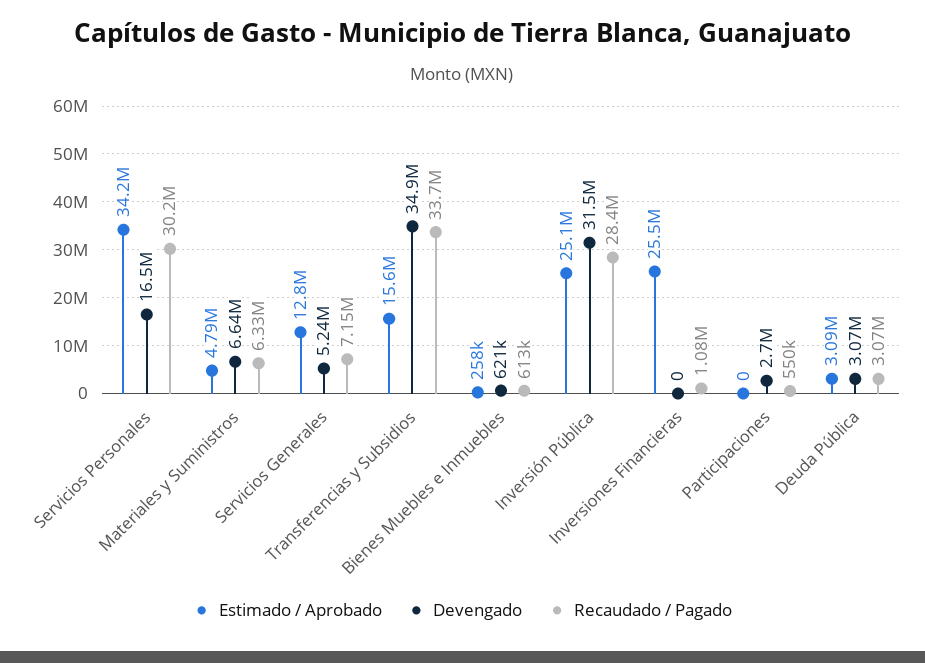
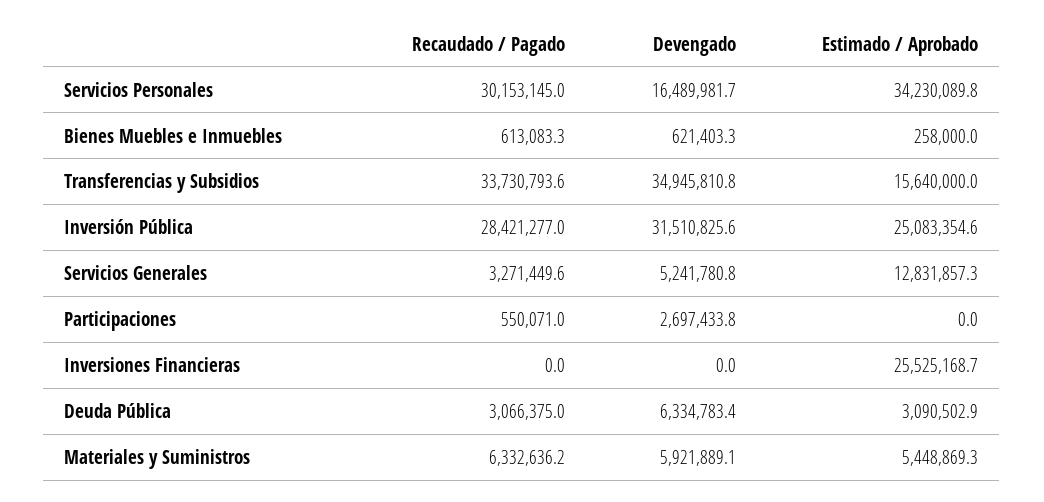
  {
    "Estimado / Aprobado": {
      "Servicios Personales": 34230089.8,
-     "Materiales y Suministros": 4790000,
+     "Materiales y Suministros": 5448869.3,
      "Servicios Generales": 12831857.3,
      "Transferencias y Subsidios": 15640000,
      "Bienes Muebles e Inmuebles": 258000,
      "Inversión Pública": 25083354.6,
      "Inversiones Financieras": 25525168.7,
      "Participaciones": 0,
      "Deuda Pública": 3090502.9
    },
    "Devengado": {
      "Servicios Personales": 16489981.7,
-     "Materiales y Suministros": 6640000,
+     "Materiales y Suministros": 5921889.1,
      "Servicios Generales": 5241780.8,
      "Transferencias y Subsidios": 34945810.8,
      "Bienes Muebles e Inmuebles": 621403.3,
      "Inversión Pública": 31510825.6,
      "Inversiones Financieras": 0,
      "Participaciones": 2697433.8,
-     "Deuda Pública": 3070000
+     "Deuda Pública": 6334783.4
    },
    "Recaudado / Pagado": {
      "Servicios Personales": 30153145,
      "Materiales y Suministros": 6332636.2,
-     "Servicios Generales": 7150000,
+     "Servicios Generales": 3271449.6,
      "Transferencias y Subsidios": 33730793.6,
      "Bienes Muebles e Inmuebles": 613083.3,
      "Inversión Pública": 28421277,
-     "Inversiones Financieras": 1080000,
+     "Inversiones Financieras": 0,
      "Participaciones": 550071,
      "Deuda Pública": 3066375
    }
  }

